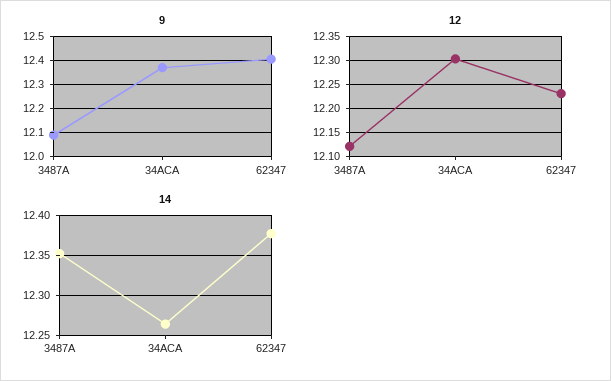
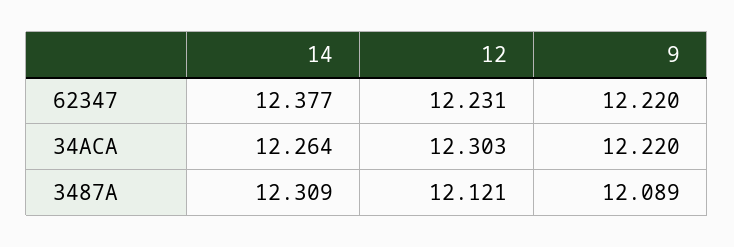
  {
    "9": {
      "3487A": 12.089,
-     "34ACA": 12.375,
+     "34ACA": 12.22,
-     "62347": 12.4
+     "62347": 12.22
    },
    "12": {
      "3487A": 12.121,
      "34ACA": 12.303,
      "62347": 12.231
    },
    "14": {
-     "3487A": 12.35,
+     "3487A": 12.309,
      "34ACA": 12.264,
      "62347": 12.377
    }
  }

